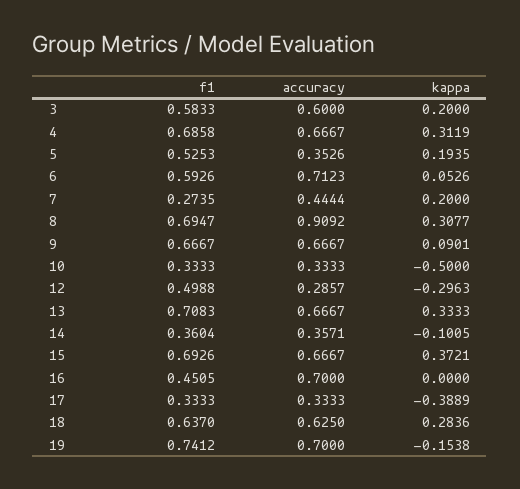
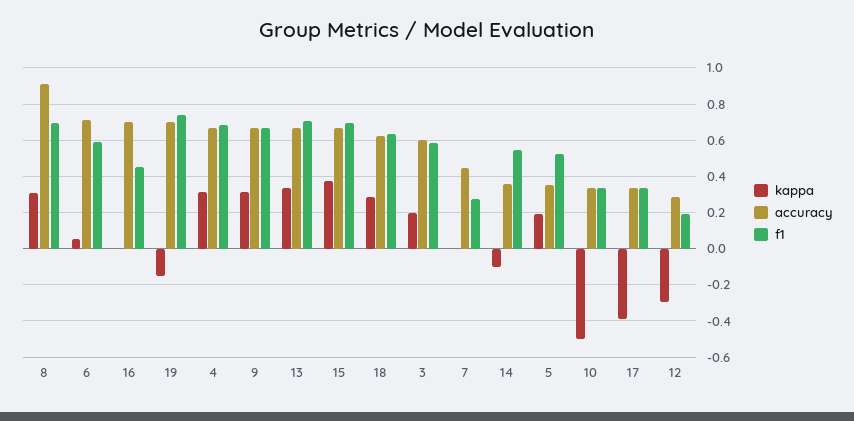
  {
    "f1": {
      "3": 0.5833,
      "4": 0.6858,
      "5": 0.5253,
      "6": 0.5926,
      "7": 0.2735,
      "8": 0.6947,
      "9": 0.6667,
      "10": 0.3333,
-     "12": 0.4988,
+     "12": 0.2,
      "13": 0.7083,
-     "14": 0.3604,
+     "14": 0.55,
      "15": 0.6926,
      "16": 0.4505,
      "17": 0.3333,
      "18": 0.637,
      "19": 0.7412
    },
    "accuracy": {
      "3": 0.6,
      "4": 0.6667,
      "5": 0.3526,
      "6": 0.7123,
      "7": 0.4444,
      "8": 0.9092,
      "9": 0.6667,
      "10": 0.3333,
      "12": 0.2857,
      "13": 0.6667,
      "14": 0.3571,
      "15": 0.6667,
      "16": 0.7,
      "17": 0.3333,
      "18": 0.625,
      "19": 0.7
    },
    "kappa": {
      "3": 0.2,
      "4": 0.3119,
      "5": 0.1935,
      "6": 0.0526,
-     "7": 0.2,
+     "7": 0,
      "8": 0.3077,
-     "9": 0.0901,
+     "9": 0.3,
      "10": -0.5,
      "12": -0.2963,
      "13": 0.3333,
      "14": -0.1005,
      "15": 0.3721,
      "16": 0,
      "17": -0.3889,
      "18": 0.2836,
      "19": -0.1538
    }
  }

